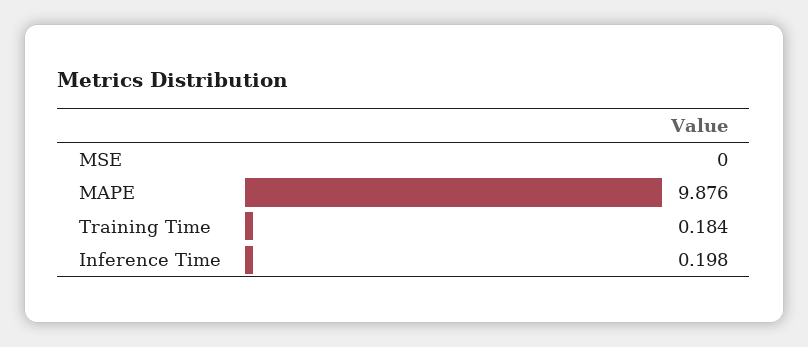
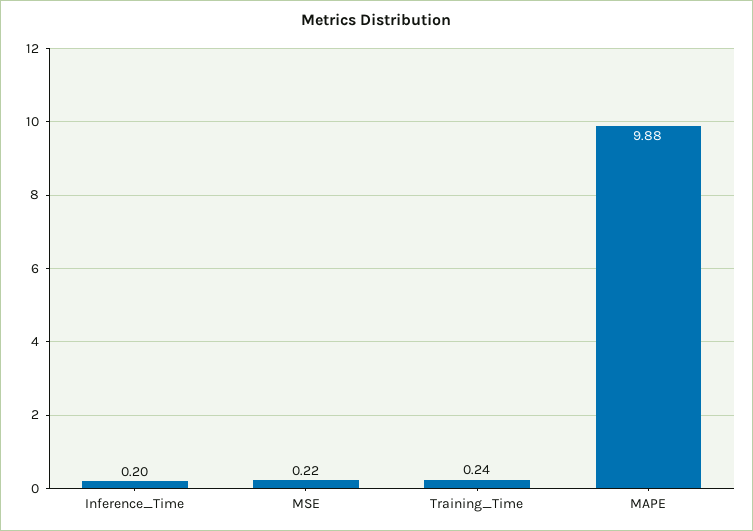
  {
-   "MSE": 0,
+   "MSE": 0.22,
    "MAPE": 9.876,
-   "Training Time": 0.184,
+   "Training Time": 0.24,
    "Inference Time": 0.198
  }

